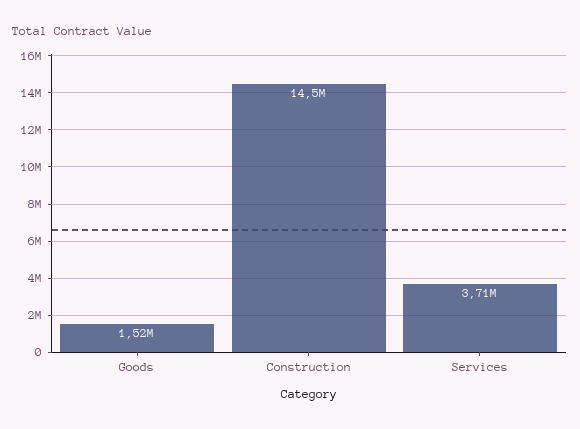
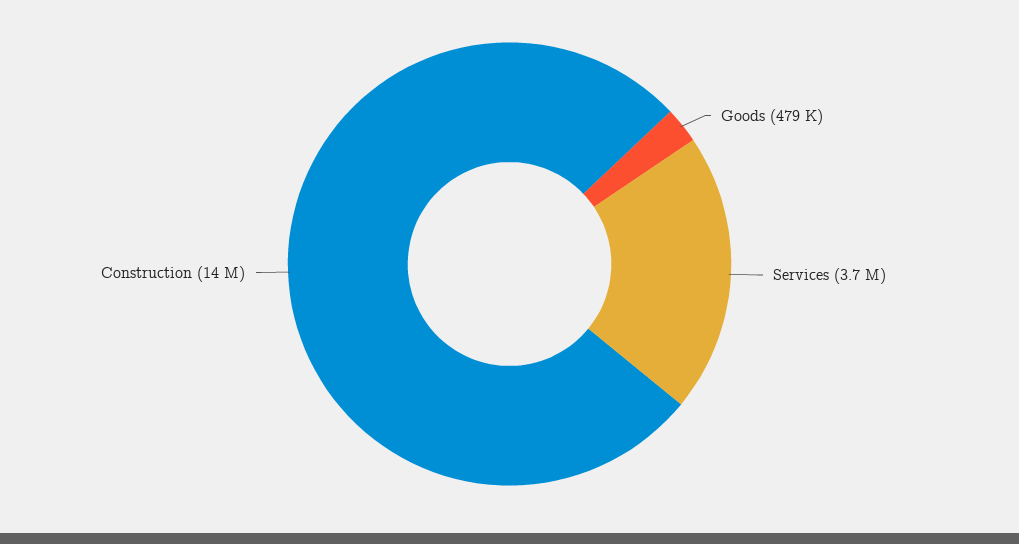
  {
-   "Goods": 1520000,
+   "Goods": 479000,
    "Construction": 14500000,
    "Services": 3710000
  }

